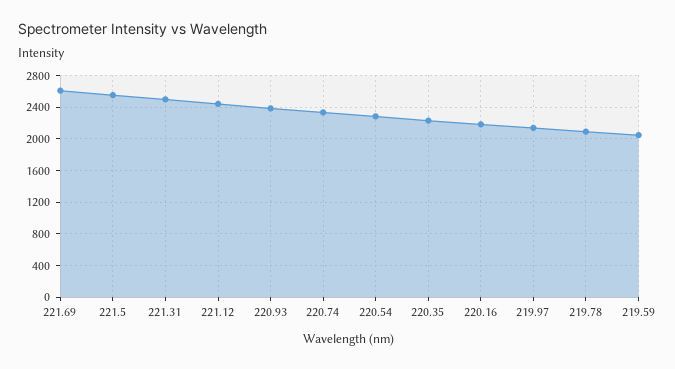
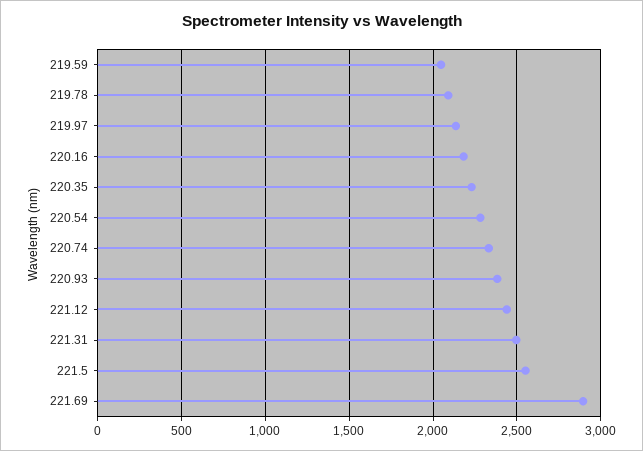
  {
-   "221.69": 2600,
+   "221.69": 2900,
    "221.5": 2550,
    "221.31": 2500,
    "221.12": 2450,
    "220.93": 2400,
    "220.74": 2350,
    "220.54": 2300,
    "220.35": 2250,
    "220.16": 2200,
    "219.97": 2150,
    "219.78": 2100,
    "219.59": 2050
  }

